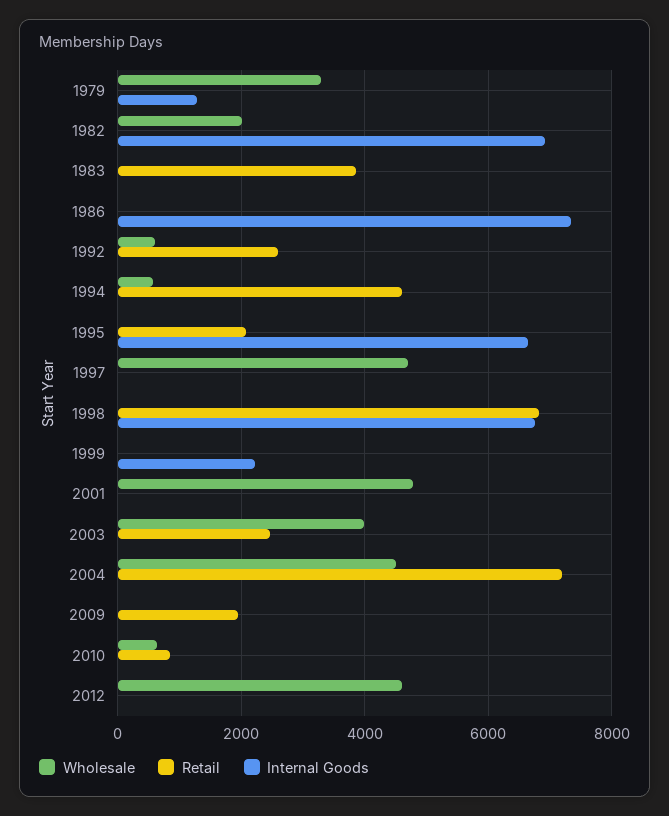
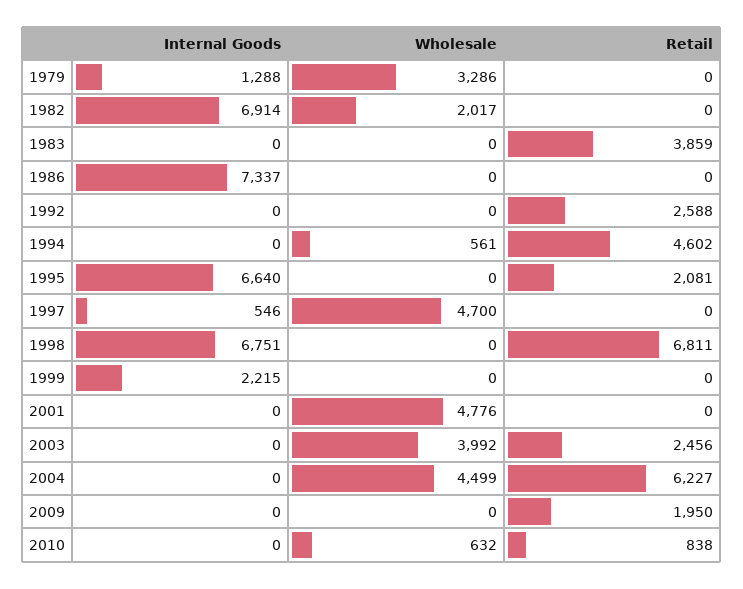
  {
    "Wholesale": {
      "1979": 3286,
      "1982": 2017,
      "1983": 0,
      "1986": 0,
-     "1992": 600,
+     "1992": 0,
      "1994": 561,
      "1995": 0,
      "1997": 4700,
      "1998": 0,
      "1999": 0,
      "2001": 4776,
      "2003": 3992,
      "2004": 4499,
      "2009": 0,
-     "2010": 632,
+     "2010": 632
-     "2012": 4600
    },
    "Retail": {
      "1979": 0,
      "1982": 0,
      "1983": 3859,
      "1986": 0,
      "1992": 2588,
      "1994": 4602,
      "1995": 2081,
      "1997": 0,
      "1998": 6811,
      "1999": 0,
      "2001": 0,
      "2003": 2456,
-     "2004": 7200,
+     "2004": 6227,
      "2009": 1950,
-     "2010": 838,
+     "2010": 838
-     "2012": 0
    },
    "Internal Goods": {
      "1979": 1288,
      "1982": 6914,
      "1983": 0,
      "1986": 7337,
      "1992": 0,
      "1994": 0,
      "1995": 6640,
-     "1997": 0,
+     "1997": 546,
      "1998": 6751,
      "1999": 2215,
      "2001": 0,
      "2003": 0,
      "2004": 0,
      "2009": 0,
-     "2010": 0,
+     "2010": 0
-     "2012": 0
    }
  }

